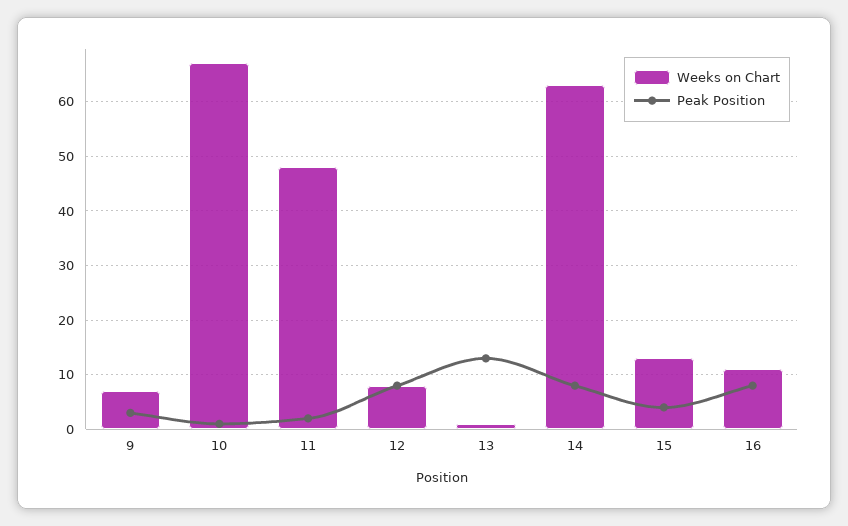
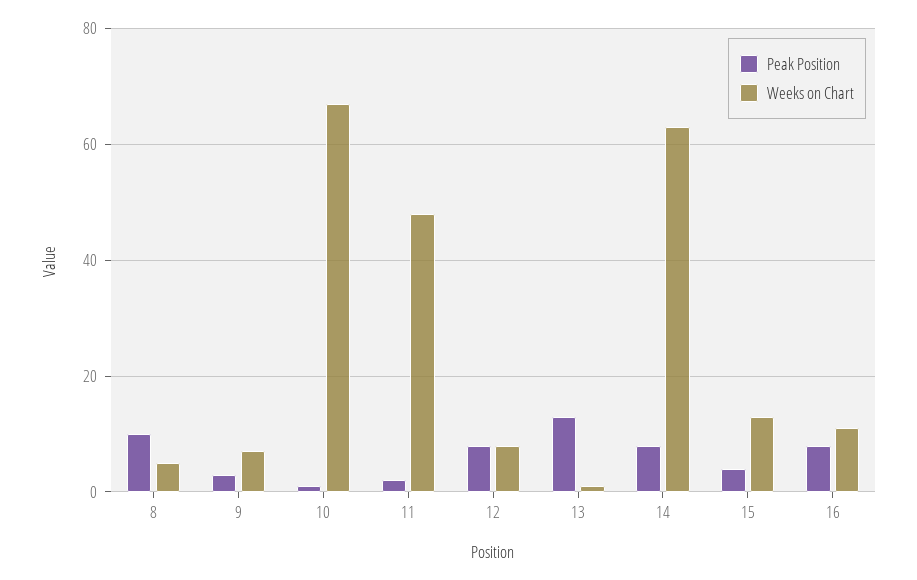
  {
    "Weeks on Chart": {
      "9": 5,
      "10": 65,
      "11": 50,
      "12": 10,
      "13": 0,
      "14": 65,
      "15": 15,
-     "16": 10
+     "16": 10,
+     "8": 5
    },
    "Peak Position": {
      "9": 5,
      "10": 0,
      "11": 0,
      "12": 10,
      "13": 15,
      "14": 10,
      "15": 5,
-     "16": 10
+     "16": 10,
+     "8": 10
    }
  }

